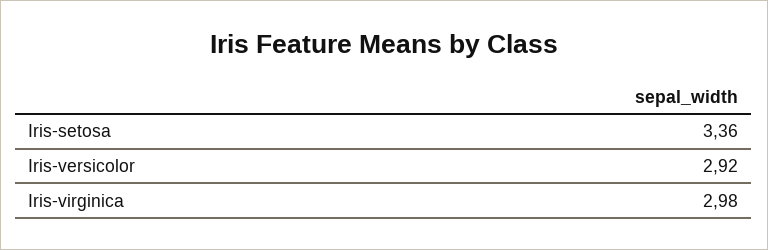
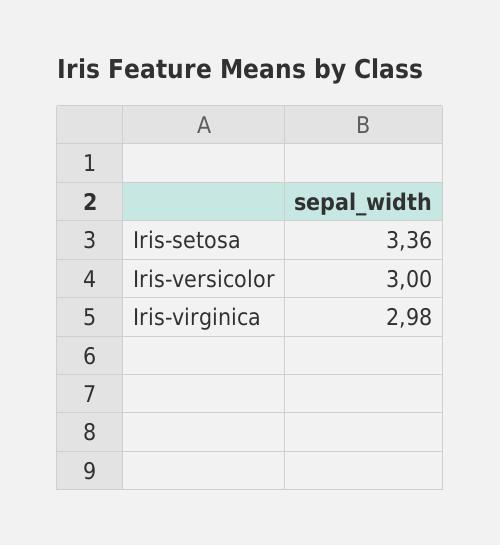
  {
    "Iris-setosa": 3.36,
-   "Iris-versicolor": 2.92,
+   "Iris-versicolor": 3,
    "Iris-virginica": 2.98
  }

